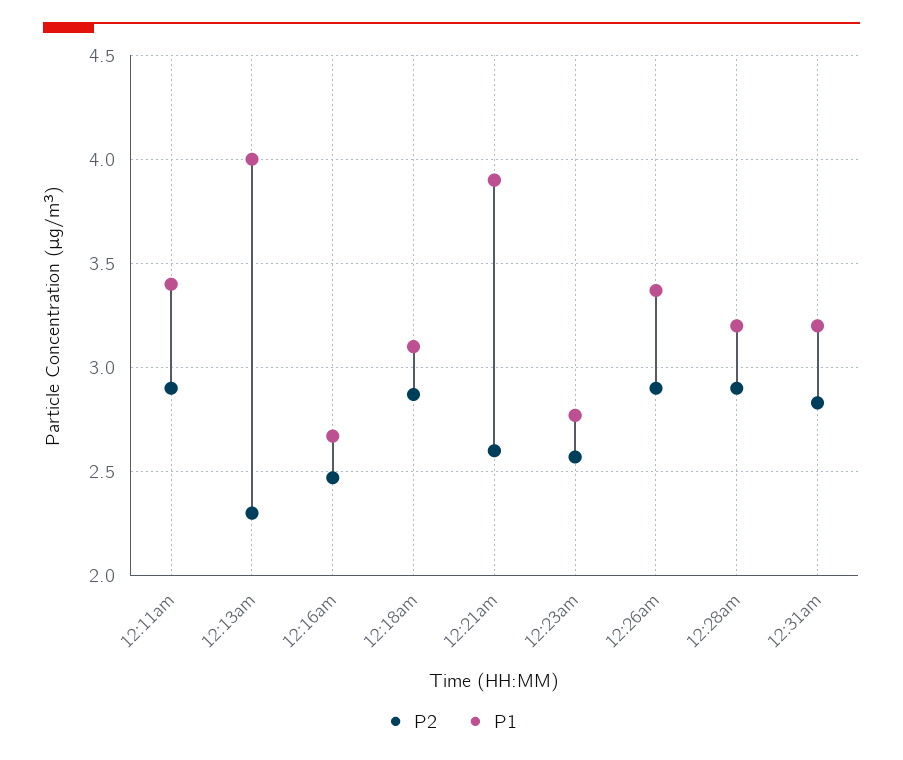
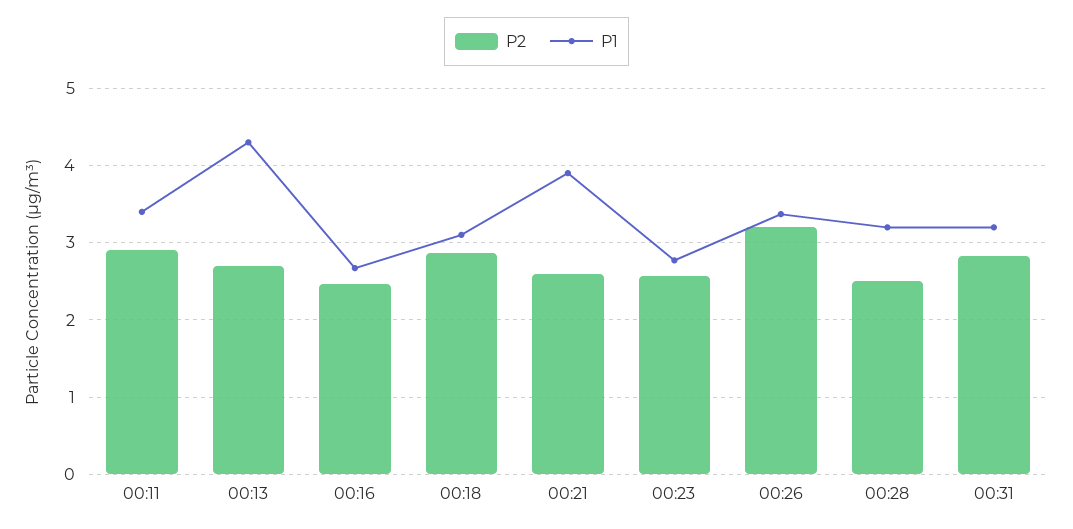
  {
    "P2": {
      "12:11am": 2.9,
-     "12:13am": 2.3,
+     "12:13am": 2.7,
      "12:16am": 2.45,
      "12:18am": 2.85,
      "12:21am": 2.6,
      "12:23am": 2.55,
-     "12:26am": 2.9,
+     "12:26am": 3.2,
-     "12:28am": 2.9,
+     "12:28am": 2.5,
      "12:31am": 2.85
    },
    "P1": {
      "12:11am": 3.4,
-     "12:13am": 4,
+     "12:13am": 4.3,
      "12:16am": 2.65,
      "12:18am": 3.1,
      "12:21am": 3.9,
      "12:23am": 2.75,
      "12:26am": 3.35,
      "12:28am": 3.2,
      "12:31am": 3.2
    }
  }

